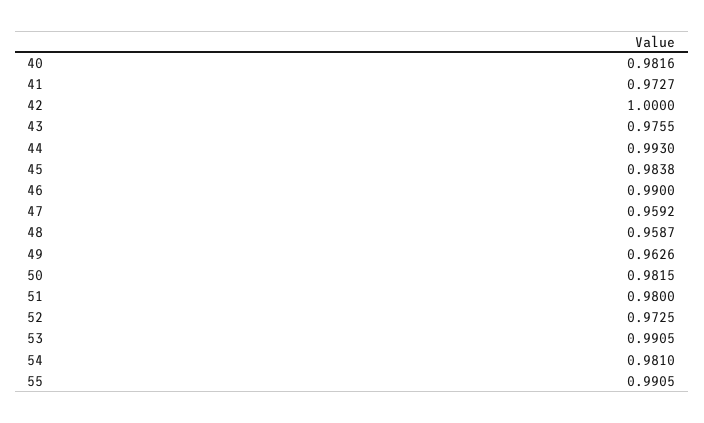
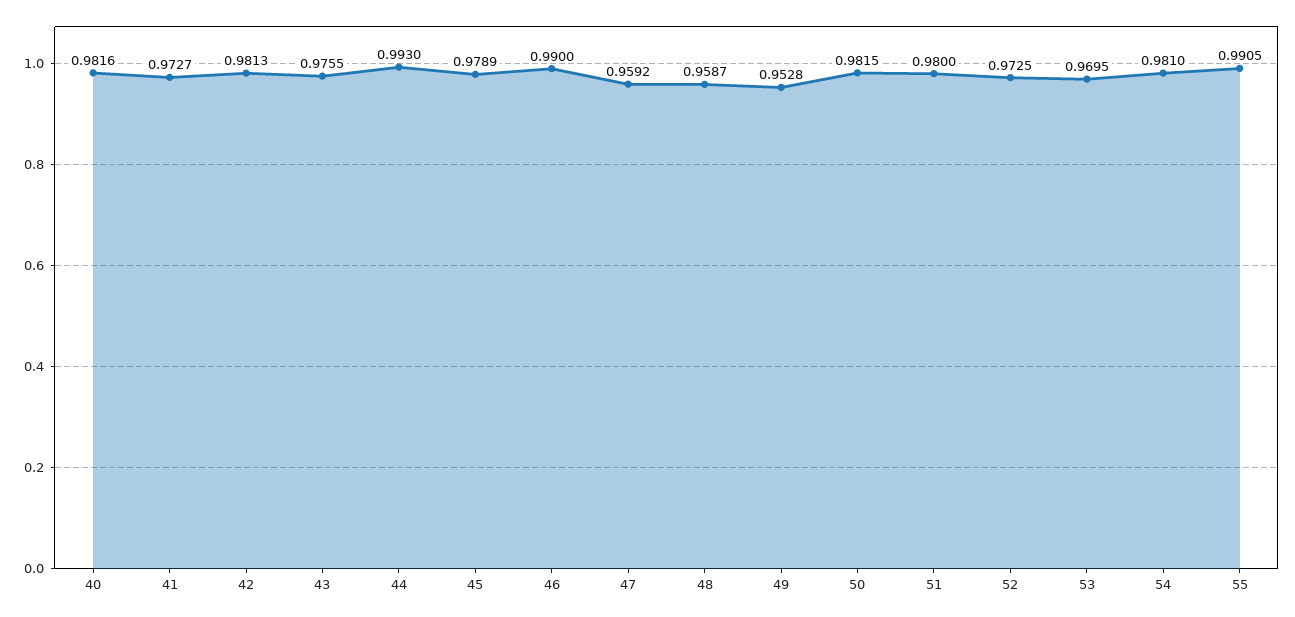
  {
    "40": 0.9816,
    "41": 0.9727,
-   "42": 1,
+   "42": 0.9813,
    "43": 0.9755,
    "44": 0.993,
-   "45": 0.9838,
+   "45": 0.9789,
    "46": 0.99,
    "47": 0.9592,
    "48": 0.9587,
-   "49": 0.9626,
+   "49": 0.9528,
    "50": 0.9815,
    "51": 0.98,
    "52": 0.9725,
-   "53": 0.9905,
+   "53": 0.9695,
    "54": 0.981,
    "55": 0.9905
  }

